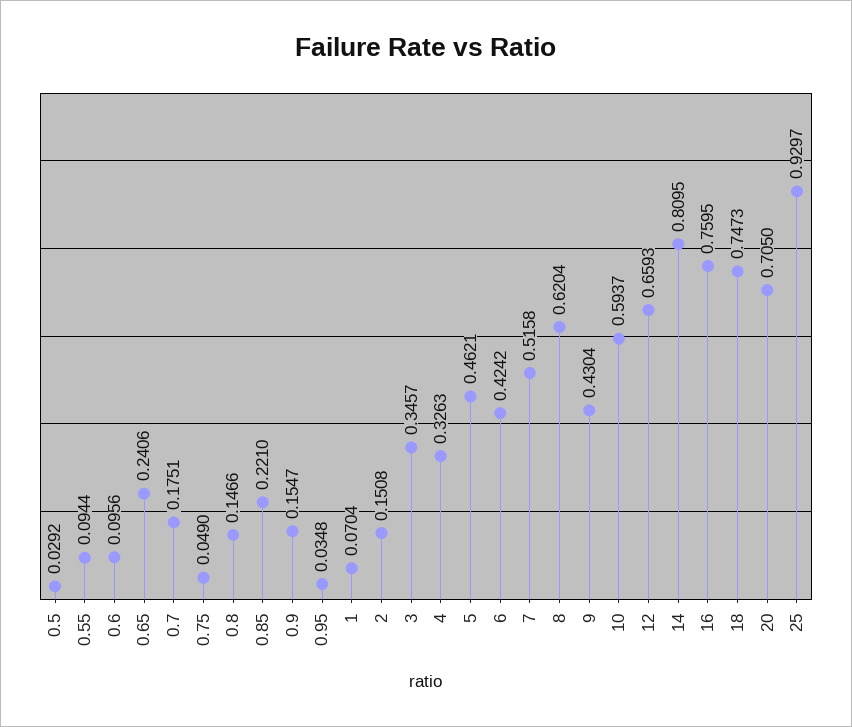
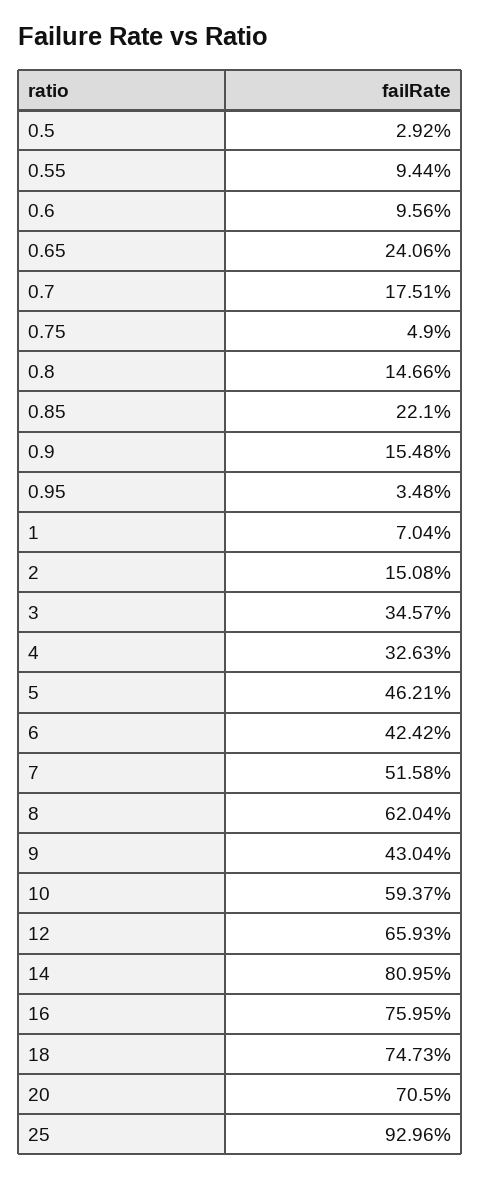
  {
    "0.5": 0.0292,
    "0.55": 0.0944,
    "0.6": 0.0956,
    "0.65": 0.2406,
    "0.7": 0.1751,
    "0.75": 0.049,
    "0.8": 0.1466,
    "0.85": 0.221,
-   "0.9": 0.1547,
+   "0.9": 0.1548,
    "0.95": 0.0348,
    "1": 0.0704,
    "2": 0.1508,
    "3": 0.3457,
    "4": 0.3263,
    "5": 0.4621,
    "6": 0.4242,
    "7": 0.5158,
    "8": 0.6204,
    "9": 0.4304,
    "10": 0.5937,
    "12": 0.6593,
    "14": 0.8095,
    "16": 0.7595,
    "18": 0.7473,
    "20": 0.705,
-   "25": 0.9297
+   "25": 0.9296
  }

